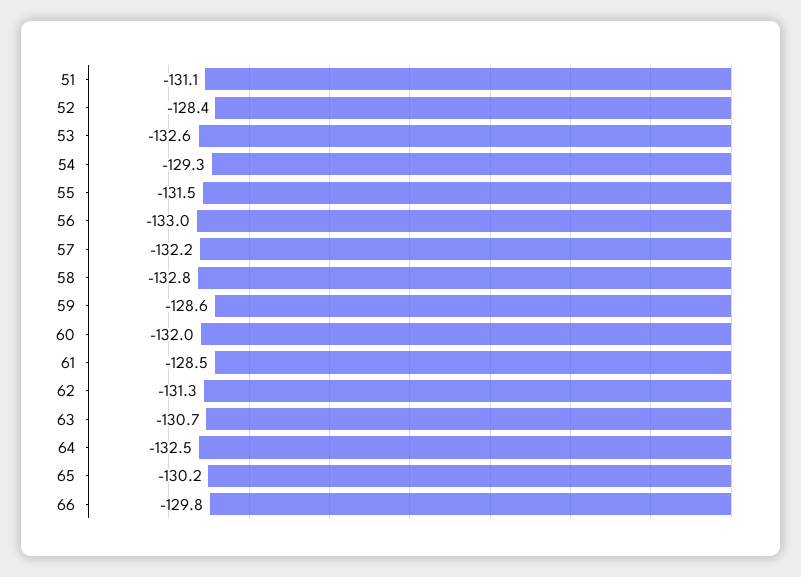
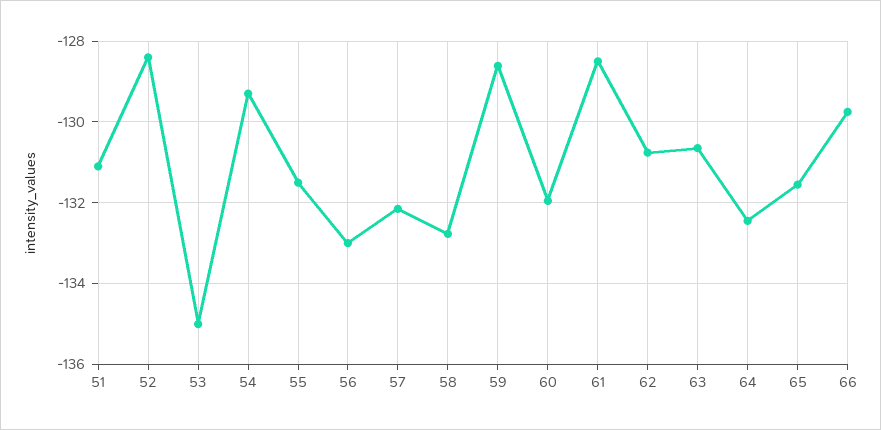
  {
    "51": -131.1,
    "52": -128.4,
-   "53": -132.6,
+   "53": -135,
    "54": -129.3,
    "55": -131.5,
    "56": -133,
    "57": -132.2,
    "58": -132.8,
    "59": -128.6,
    "60": -132,
    "61": -128.5,
-   "62": -131.3,
+   "62": -130.8,
    "63": -130.7,
    "64": -132.5,
-   "65": -130.2,
+   "65": -131.6,
    "66": -129.8
  }

